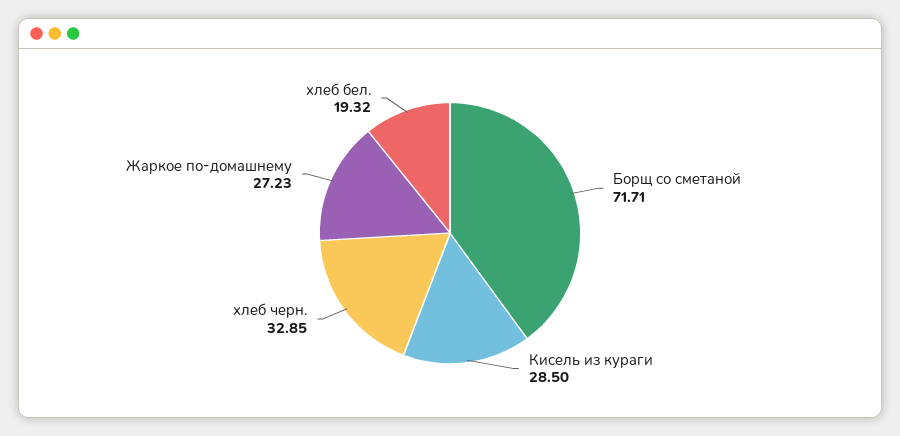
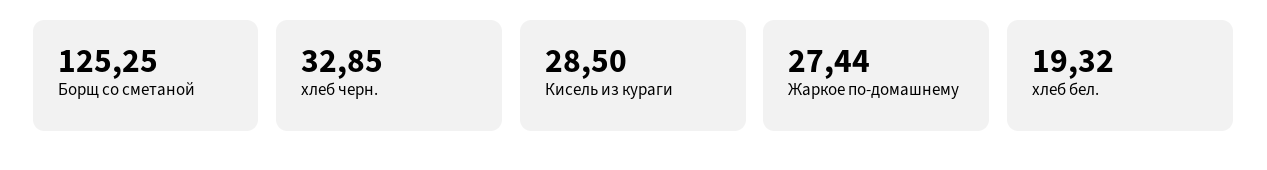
  {
-   "Борщ со сметаной": 71.71,
+   "Борщ со сметаной": 125.25,
    "Кисель из кураги": 28.5,
    "хлеб черн.": 32.85,
-   "Жаркое по-домашнему": 27.23,
+   "Жаркое по-домашнему": 27.44,
    "хлеб бел.": 19.32
  }

